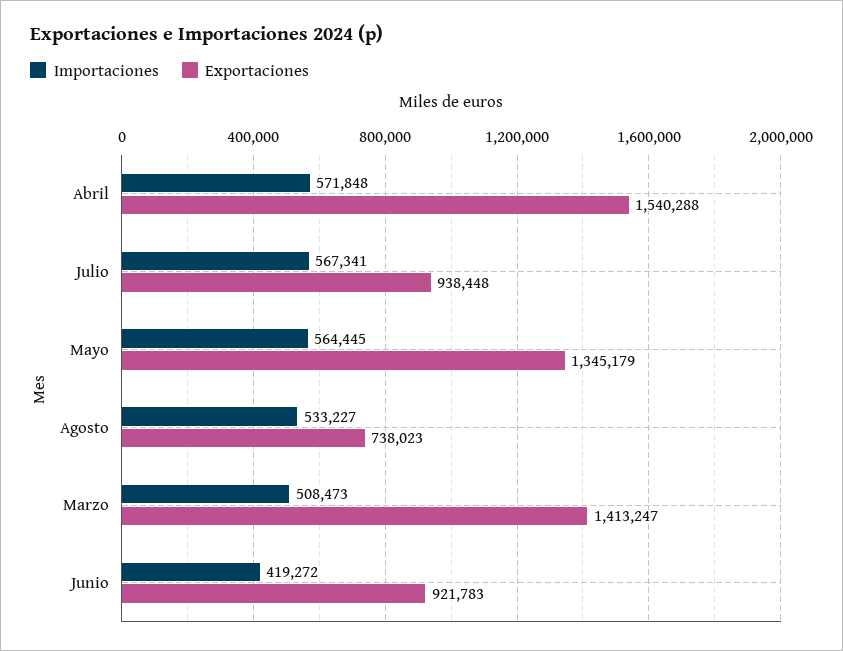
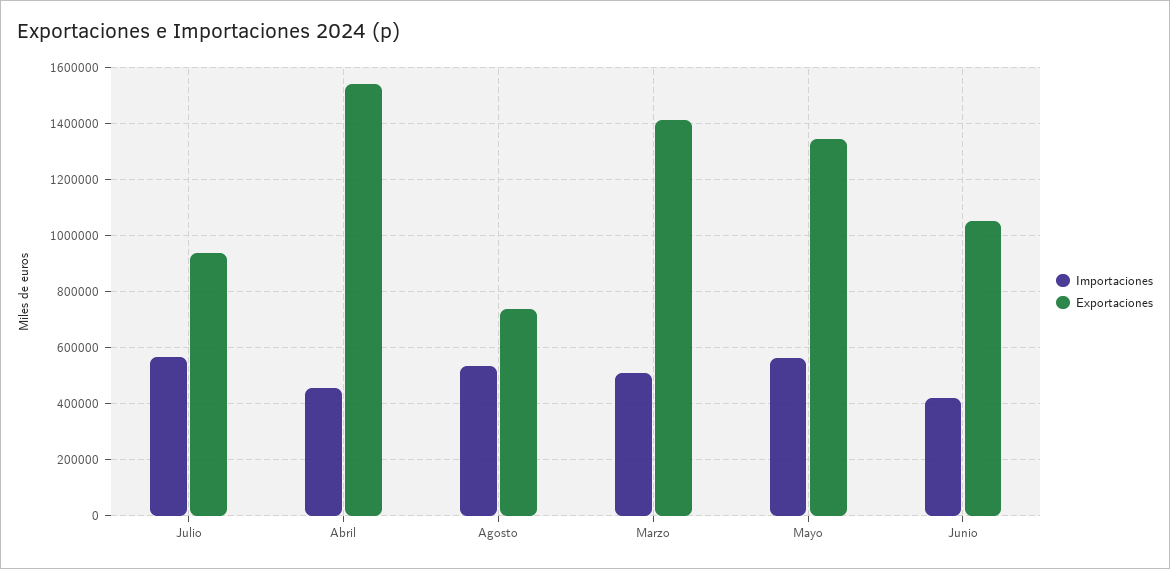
  {
    "Importaciones": {
-     "Abril": 571848,
+     "Abril": 450000,
      "Julio": 567341,
      "Mayo": 564445,
      "Agosto": 533227,
      "Marzo": 508473,
      "Junio": 419272
    },
    "Exportaciones": {
      "Abril": 1540288,
      "Julio": 938448,
      "Mayo": 1345179,
      "Agosto": 738023,
      "Marzo": 1413247,
-     "Junio": 921783
+     "Junio": 1050000
    }
  }

